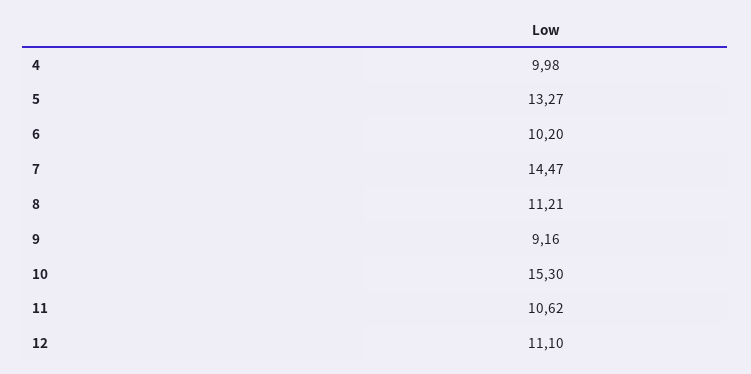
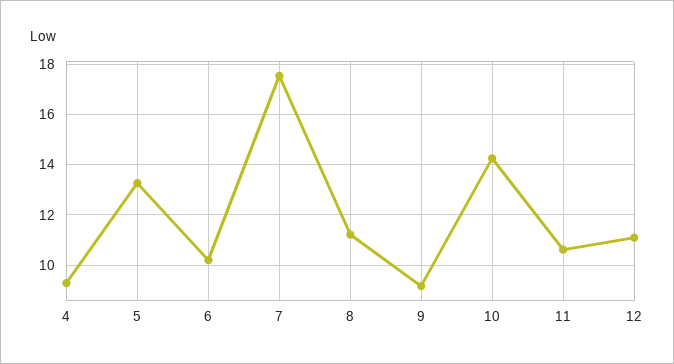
  {
-   "4": 9.98,
+   "4": 9.25,
    "5": 13.27,
    "6": 10.2,
-   "7": 14.47,
+   "7": 17.5,
    "8": 11.21,
    "9": 9.16,
-   "10": 15.3,
+   "10": 14.25,
    "11": 10.62,
    "12": 11.1
  }

